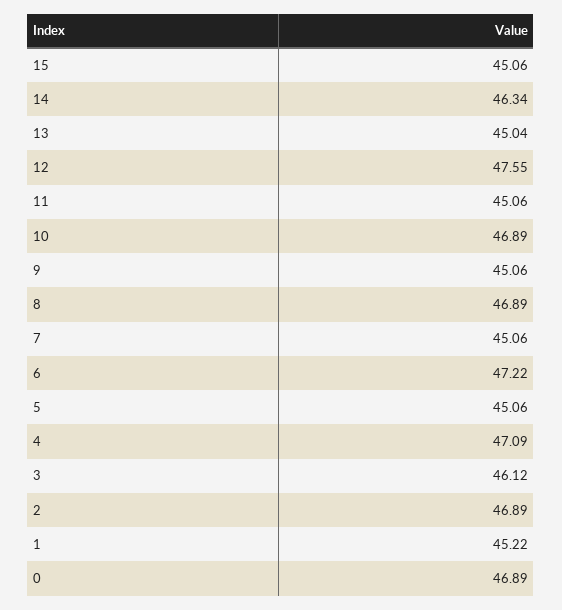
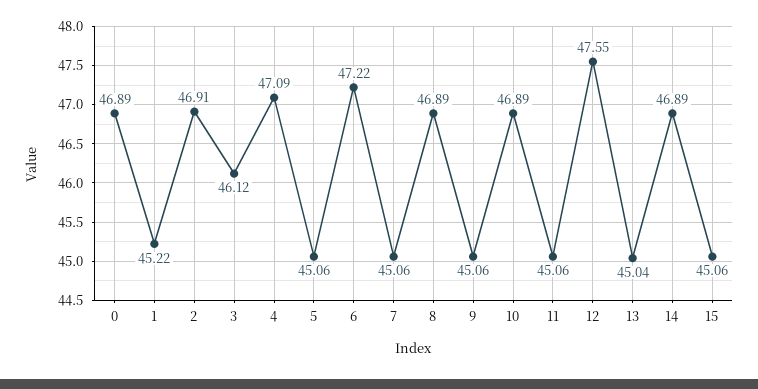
  {
    "15": 45.06,
-   "14": 46.34,
+   "14": 46.89,
    "13": 45.04,
    "12": 47.55,
    "11": 45.06,
    "10": 46.89,
    "9": 45.06,
    "8": 46.89,
    "7": 45.06,
    "6": 47.22,
    "5": 45.06,
    "4": 47.09,
    "3": 46.12,
-   "2": 46.89,
+   "2": 46.91,
    "1": 45.22,
    "0": 46.89
  }

